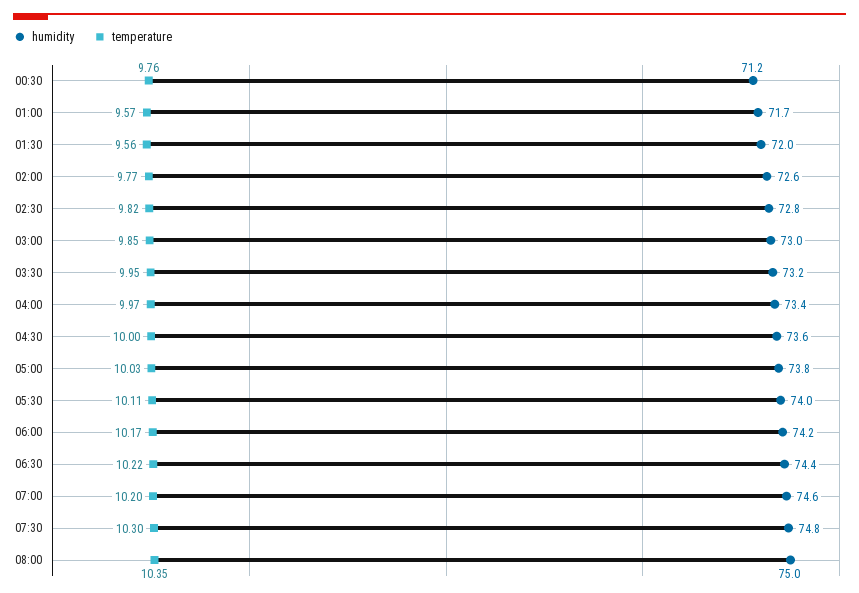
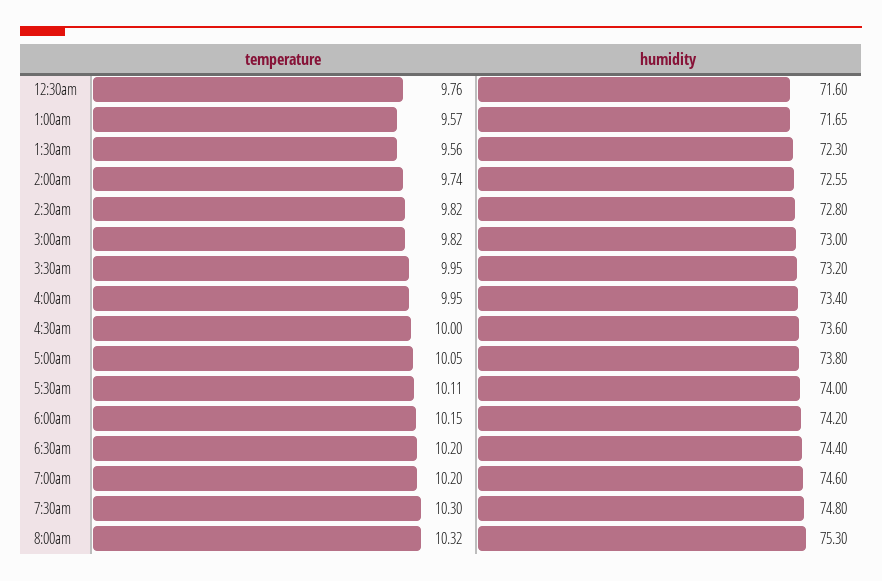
  {
    "humidity": {
-     "00:30": 71.2,
+     "00:30": 71.6,
      "01:00": 71.65,
-     "01:30": 72,
+     "01:30": 72.3,
      "02:00": 72.55,
      "02:30": 72.8,
      "03:00": 73,
      "03:30": 73.2,
      "04:00": 73.4,
      "04:30": 73.6,
      "05:00": 73.8,
      "05:30": 74,
      "06:00": 74.2,
      "06:30": 74.4,
      "07:00": 74.6,
      "07:30": 74.8,
-     "08:00": 75
+     "08:00": 75.3
    },
    "temperature": {
      "00:30": 9.76,
      "01:00": 9.57,
      "01:30": 9.56,
-     "02:00": 9.77,
+     "02:00": 9.74,
      "02:30": 9.82,
-     "03:00": 9.85,
+     "03:00": 9.82,
      "03:30": 9.95,
-     "04:00": 9.97,
+     "04:00": 9.95,
      "04:30": 10,
-     "05:00": 10.03,
+     "05:00": 10.05,
      "05:30": 10.11,
-     "06:00": 10.17,
+     "06:00": 10.15,
-     "06:30": 10.22,
+     "06:30": 10.2,
      "07:00": 10.2,
      "07:30": 10.3,
-     "08:00": 10.35
+     "08:00": 10.32
    }
  }

